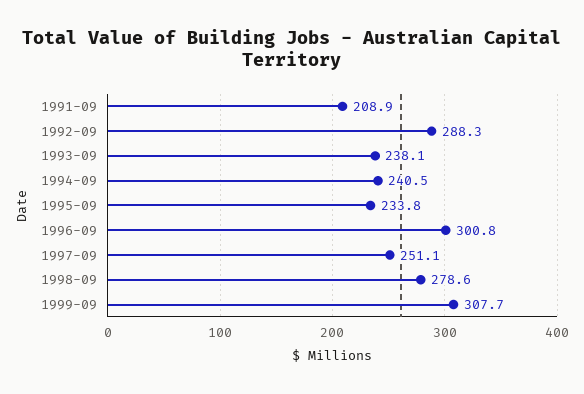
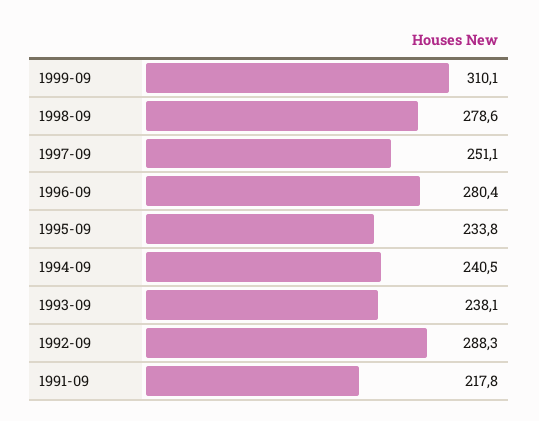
  {
-   "1991-09": 208.9,
+   "1991-09": 217.8,
    "1992-09": 288.3,
    "1993-09": 238.1,
    "1994-09": 240.5,
    "1995-09": 233.8,
-   "1996-09": 300.8,
+   "1996-09": 280.4,
    "1997-09": 251.1,
    "1998-09": 278.6,
-   "1999-09": 307.7
+   "1999-09": 310.1
  }

